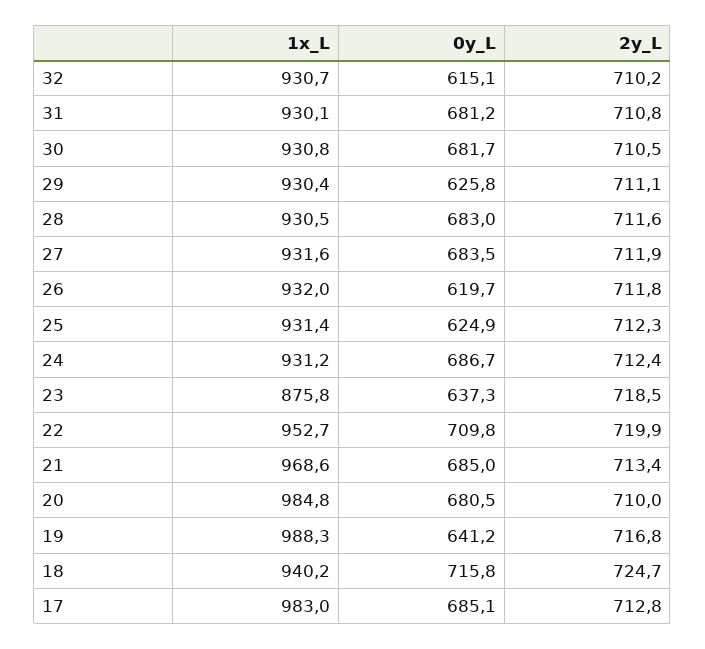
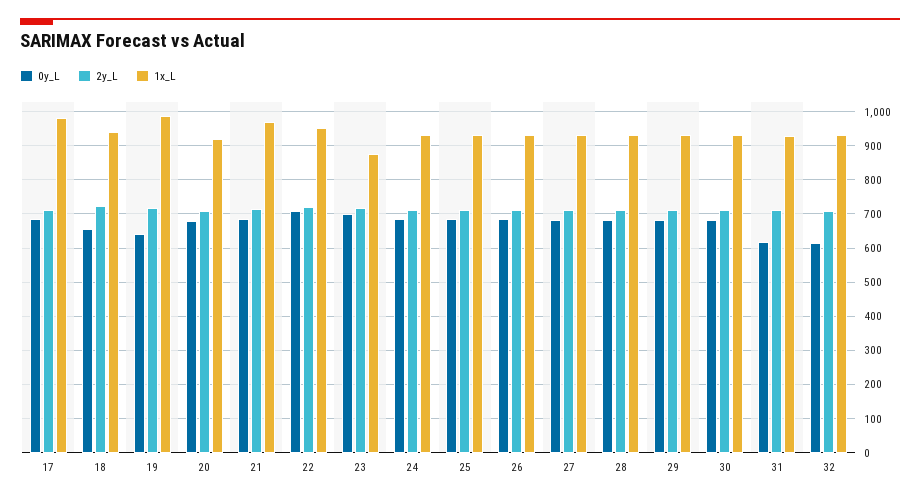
  {
    "1x_L": {
      "32": 930.7,
      "31": 930.1,
      "30": 930.8,
      "29": 930.4,
      "28": 930.5,
      "27": 931.6,
      "26": 932,
      "25": 931.4,
      "24": 931.2,
      "23": 875.8,
      "22": 952.7,
      "21": 968.6,
-     "20": 984.8,
+     "20": 920,
      "19": 988.3,
      "18": 940.2,
      "17": 983
    },
    "0y_L": {
      "32": 615.1,
-     "31": 681.2,
+     "31": 620,
      "30": 681.7,
-     "29": 625.8,
+     "29": 680,
      "28": 683,
      "27": 683.5,
-     "26": 619.7,
+     "26": 680,
-     "25": 624.9,
+     "25": 680,
      "24": 686.7,
-     "23": 637.3,
+     "23": 700,
      "22": 709.8,
      "21": 685,
      "20": 680.5,
      "19": 641.2,
-     "18": 715.8,
+     "18": 660,
      "17": 685.1
    },
    "2y_L": {
      "32": 710.2,
      "31": 710.8,
      "30": 710.5,
      "29": 711.1,
      "28": 711.6,
      "27": 711.9,
      "26": 711.8,
      "25": 712.3,
      "24": 712.4,
      "23": 718.5,
      "22": 719.9,
      "21": 713.4,
      "20": 710,
      "19": 716.8,
      "18": 724.7,
      "17": 712.8
    }
  }

